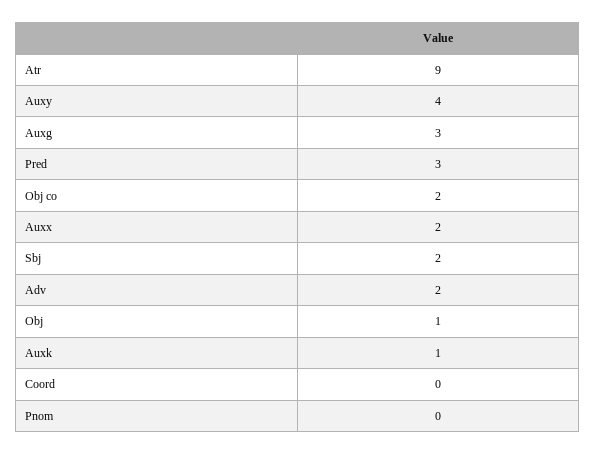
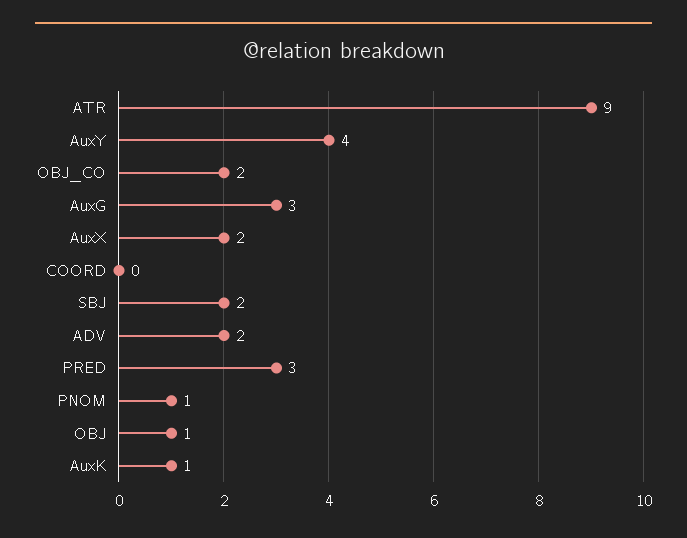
  {
    "Atr": 9,
    "Auxy": 4,
    "Auxg": 3,
    "Pred": 3,
    "Obj co": 2,
    "Auxx": 2,
    "Sbj": 2,
    "Adv": 2,
    "Obj": 1,
    "Auxk": 1,
    "Coord": 0,
-   "Pnom": 0
+   "Pnom": 1
  }

